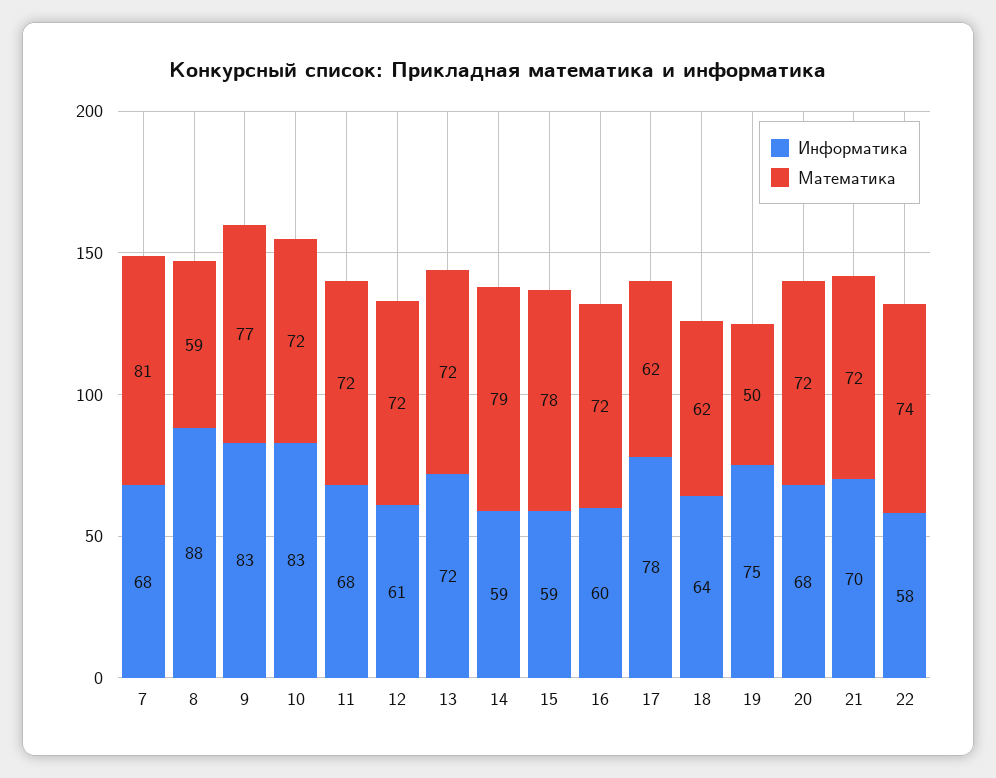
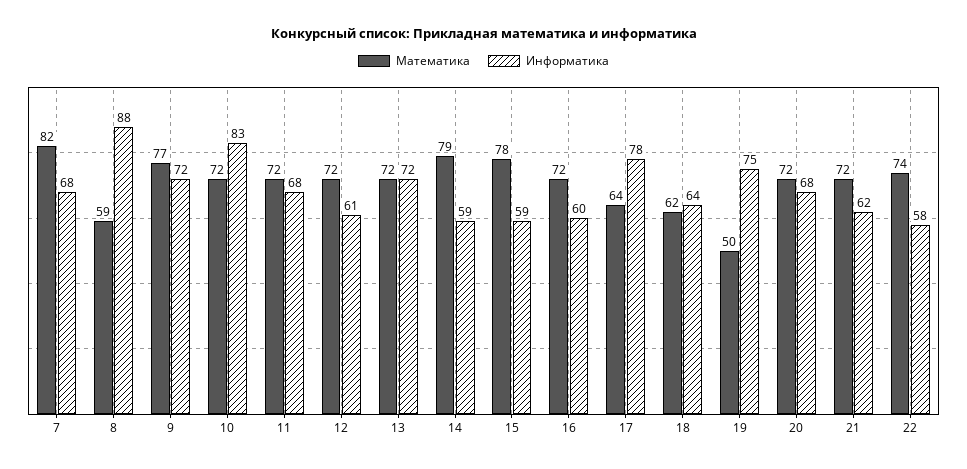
  {
    "Информатика": {
      "7": 68,
      "8": 88,
-     "9": 83,
+     "9": 72,
      "10": 83,
      "11": 68,
      "12": 61,
      "13": 72,
      "14": 59,
      "15": 59,
      "16": 60,
      "17": 78,
      "18": 64,
      "19": 75,
      "20": 68,
-     "21": 70,
+     "21": 62,
      "22": 58
    },
    "Математика": {
-     "7": 81,
+     "7": 82,
      "8": 59,
      "9": 77,
      "10": 72,
      "11": 72,
      "12": 72,
      "13": 72,
      "14": 79,
      "15": 78,
      "16": 72,
-     "17": 62,
+     "17": 64,
      "18": 62,
      "19": 50,
      "20": 72,
      "21": 72,
      "22": 74
    }
  }

